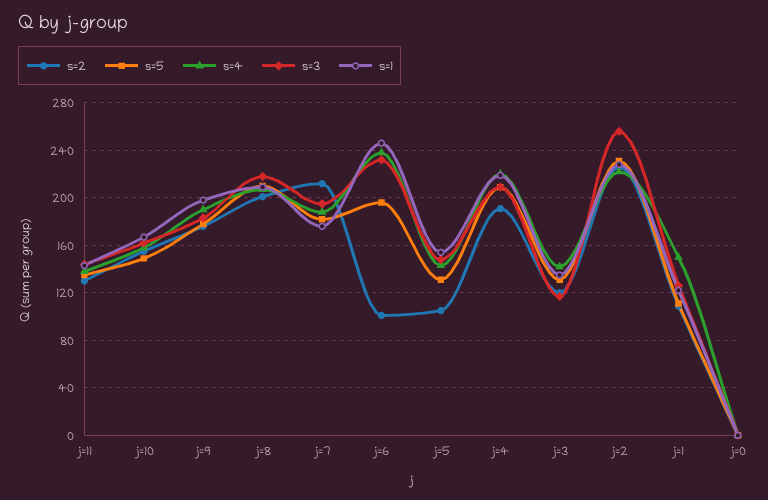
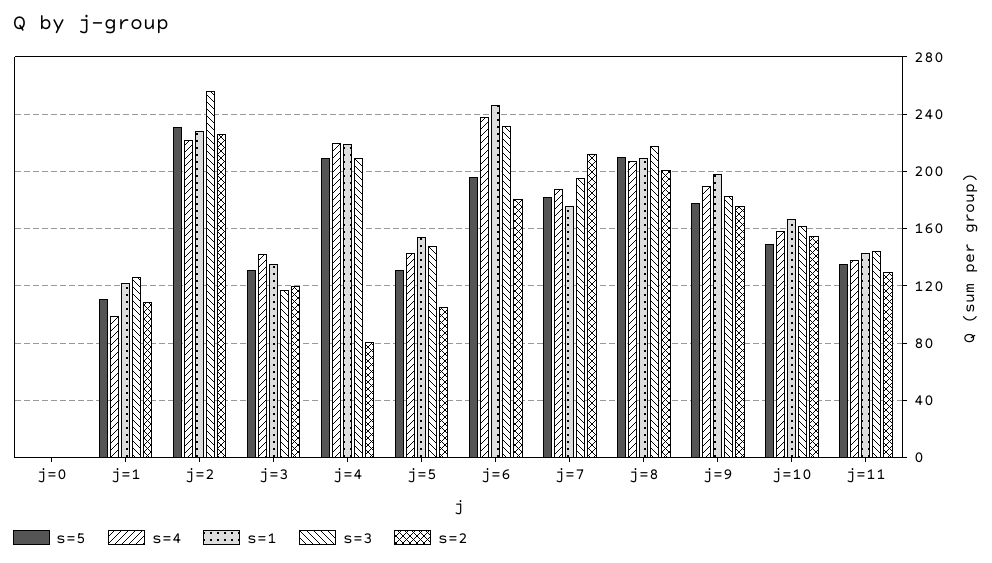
  {
    "s=2": {
      "j=11": 130,
      "j=10": 155,
      "j=9": 175,
      "j=8": 200,
      "j=7": 210,
-     "j=6": 100,
+     "j=6": 180,
      "j=5": 105,
-     "j=4": 190,
+     "j=4": 80,
      "j=3": 120,
      "j=2": 225,
      "j=1": 110,
      "j=0": 0
    },
    "s=5": {
      "j=11": 135,
      "j=10": 150,
      "j=9": 180,
      "j=8": 210,
      "j=7": 180,
      "j=6": 195,
      "j=5": 130,
      "j=4": 210,
      "j=3": 130,
      "j=2": 230,
      "j=1": 110,
      "j=0": 0
    },
    "s=4": {
      "j=11": 140,
      "j=10": 160,
      "j=9": 190,
      "j=8": 205,
      "j=7": 190,
      "j=6": 240,
      "j=5": 145,
      "j=4": 220,
      "j=3": 140,
      "j=2": 220,
-     "j=1": 150,
+     "j=1": 100,
      "j=0": 0
    },
    "s=3": {
      "j=11": 145,
      "j=10": 160,
      "j=9": 185,
      "j=8": 220,
      "j=7": 195,
      "j=6": 230,
      "j=5": 150,
      "j=4": 210,
      "j=3": 115,
      "j=2": 255,
      "j=1": 125,
      "j=0": 0
    },
    "s=1": {
      "j=11": 145,
      "j=10": 165,
      "j=9": 200,
      "j=8": 210,
      "j=7": 175,
      "j=6": 245,
      "j=5": 155,
      "j=4": 220,
      "j=3": 135,
      "j=2": 230,
      "j=1": 120,
      "j=0": 0
    }
  }

